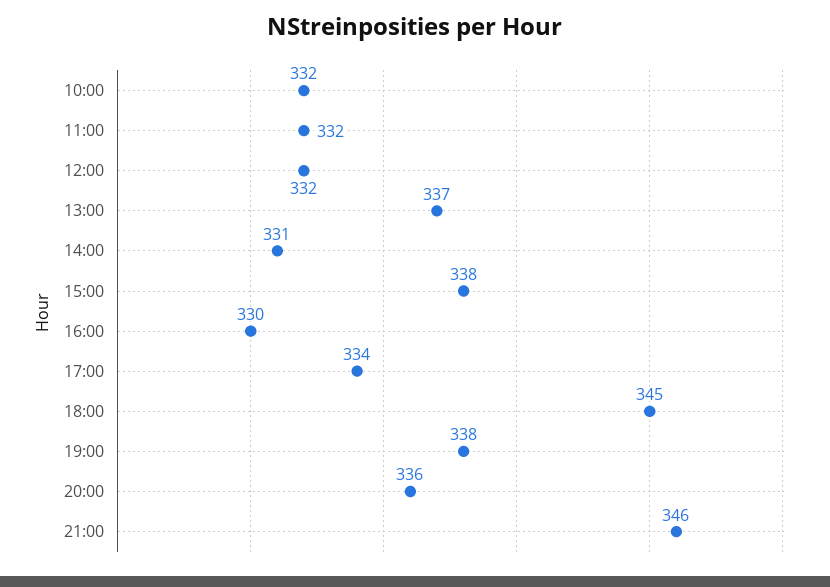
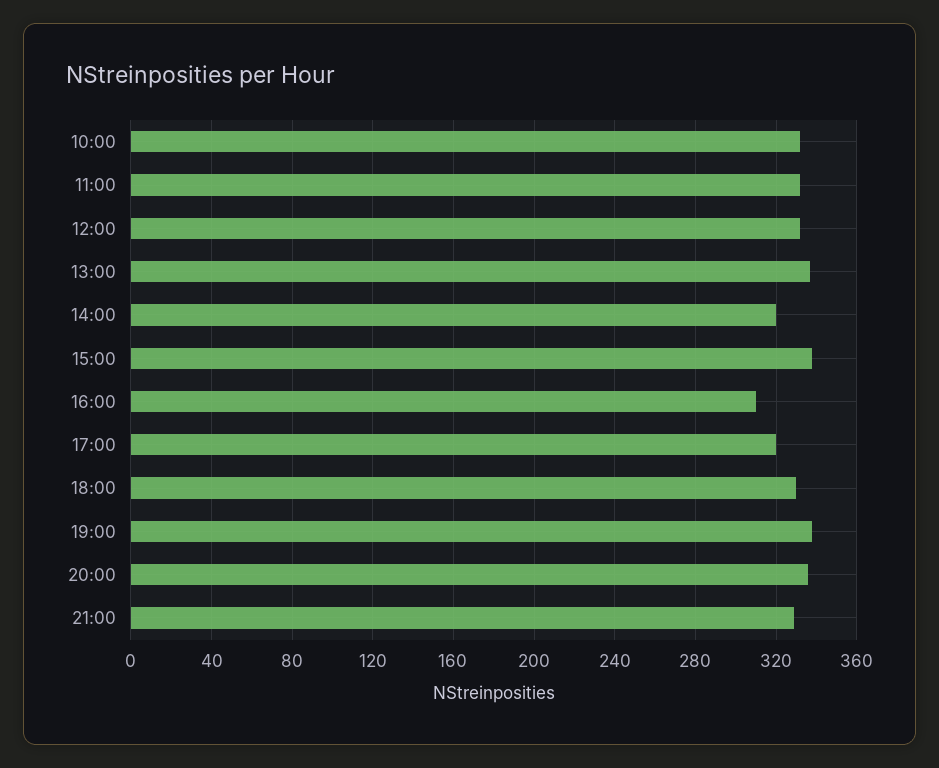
  {
    "10:00": 332,
    "11:00": 332,
    "12:00": 332,
    "13:00": 337,
-   "14:00": 331,
+   "14:00": 320,
    "15:00": 338,
-   "16:00": 330,
+   "16:00": 310,
-   "17:00": 334,
+   "17:00": 320,
-   "18:00": 345,
+   "18:00": 330,
    "19:00": 338,
    "20:00": 336,
-   "21:00": 346
+   "21:00": 330
  }

